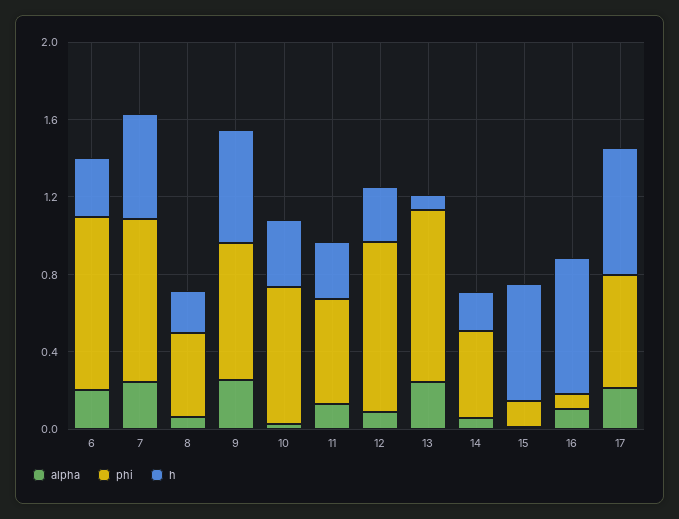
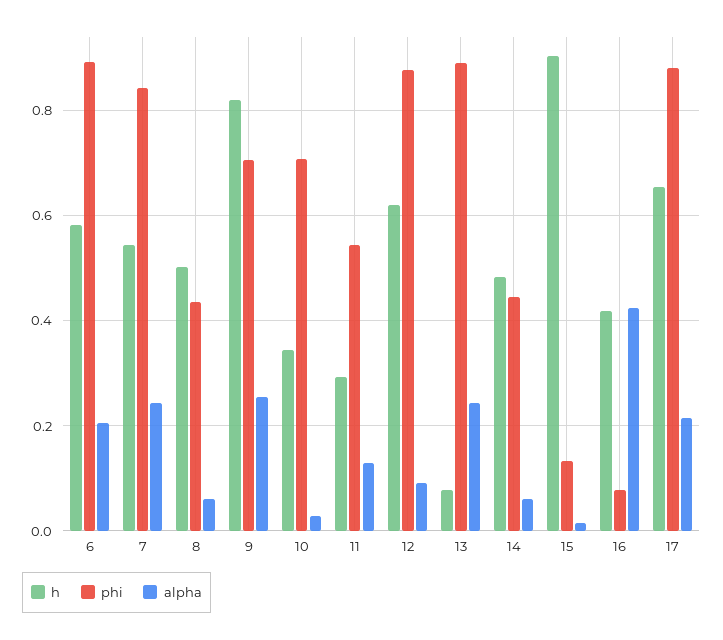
  {
    "alpha": {
      "6": 0.2,
      "7": 0.24,
      "8": 0.06,
      "9": 0.26,
      "10": 0.02,
      "11": 0.12,
      "12": 0.1,
      "13": 0.24,
      "14": 0.06,
      "15": 0.02,
-     "16": 0.1,
+     "16": 0.42,
      "17": 0.22
    },
    "phi": {
      "6": 0.9,
      "7": 0.84,
      "8": 0.44,
      "9": 0.7,
      "10": 0.7,
      "11": 0.54,
      "12": 0.88,
      "13": 0.9,
      "14": 0.44,
      "15": 0.14,
      "16": 0.08,
-     "17": 0.6
+     "17": 0.88
    },
    "h": {
-     "6": 0.3,
+     "6": 0.58,
      "7": 0.54,
-     "8": 0.2,
+     "8": 0.5,
-     "9": 0.6,
+     "9": 0.82,
      "10": 0.34,
      "11": 0.3,
-     "12": 0.3,
+     "12": 0.62,
      "13": 0.08,
-     "14": 0.2,
+     "14": 0.48,
-     "15": 0.6,
+     "15": 0.9,
-     "16": 0.7,
+     "16": 0.42,
      "17": 0.66
    }
  }

